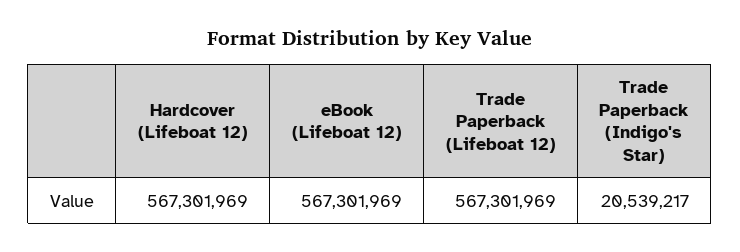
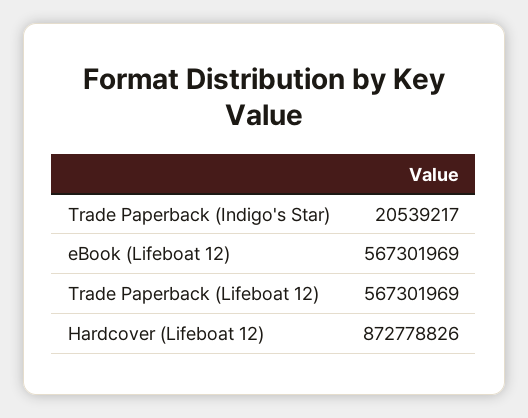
  {
-   "Hardcover (Lifeboat 12)": 567301969,
+   "Hardcover (Lifeboat 12)": 872778826,
    "eBook (Lifeboat 12)": 567301969,
    "Trade Paperback (Lifeboat 12)": 567301969,
    "Trade Paperback (Indigo's Star)": 20539217
  }

